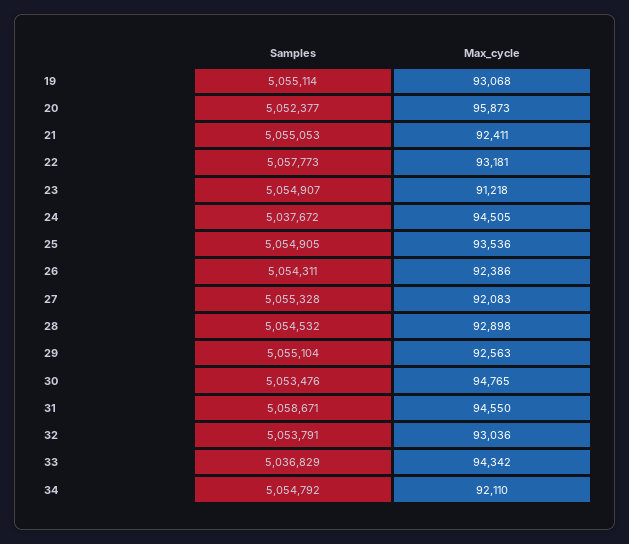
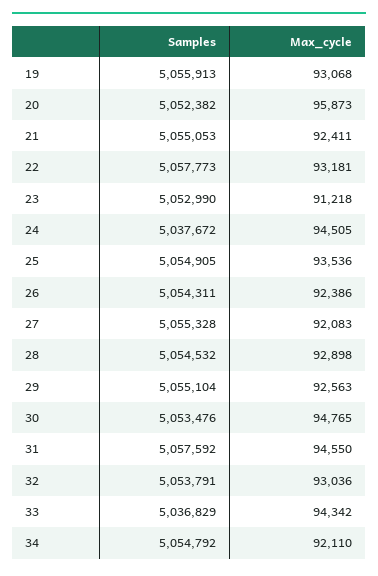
  {
    "Samples": {
-     "19": 5055114,
+     "19": 5055913,
-     "20": 5052377,
+     "20": 5052382,
      "21": 5055053,
      "22": 5057773,
-     "23": 5054907,
+     "23": 5052990,
      "24": 5037672,
      "25": 5054905,
      "26": 5054311,
      "27": 5055328,
      "28": 5054532,
      "29": 5055104,
      "30": 5053476,
-     "31": 5058671,
+     "31": 5057592,
      "32": 5053791,
      "33": 5036829,
      "34": 5054792
    },
    "Max_cycle": {
      "19": 93068,
      "20": 95873,
      "21": 92411,
      "22": 93181,
      "23": 91218,
      "24": 94505,
      "25": 93536,
      "26": 92386,
      "27": 92083,
      "28": 92898,
      "29": 92563,
      "30": 94765,
      "31": 94550,
      "32": 93036,
      "33": 94342,
      "34": 92110
    }
  }

